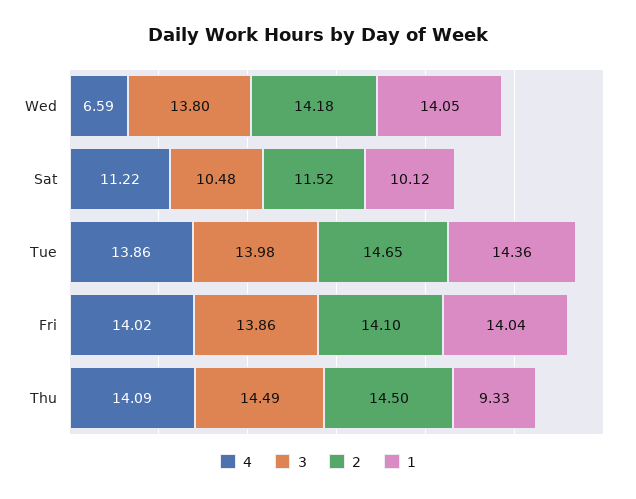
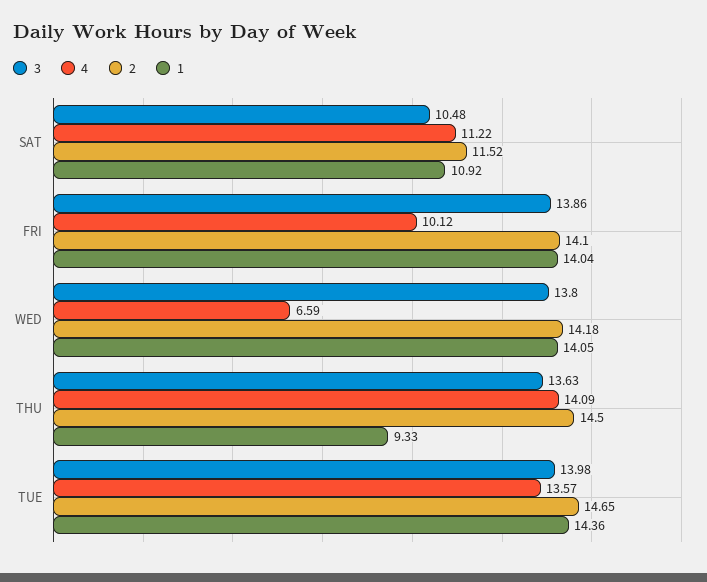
  {
    "4": {
      "Wed": 6.59,
      "Sat": 11.22,
-     "Tue": 13.86,
+     "Tue": 13.57,
-     "Fri": 14.02,
+     "Fri": 10.12,
      "Thu": 14.09
    },
    "3": {
      "Wed": 13.8,
      "Sat": 10.48,
      "Tue": 13.98,
      "Fri": 13.86,
-     "Thu": 14.49
+     "Thu": 13.63
    },
    "2": {
      "Wed": 14.18,
      "Sat": 11.52,
      "Tue": 14.65,
      "Fri": 14.1,
      "Thu": 14.5
    },
    "1": {
      "Wed": 14.05,
-     "Sat": 10.12,
+     "Sat": 10.92,
      "Tue": 14.36,
      "Fri": 14.04,
      "Thu": 9.33
    }
  }

